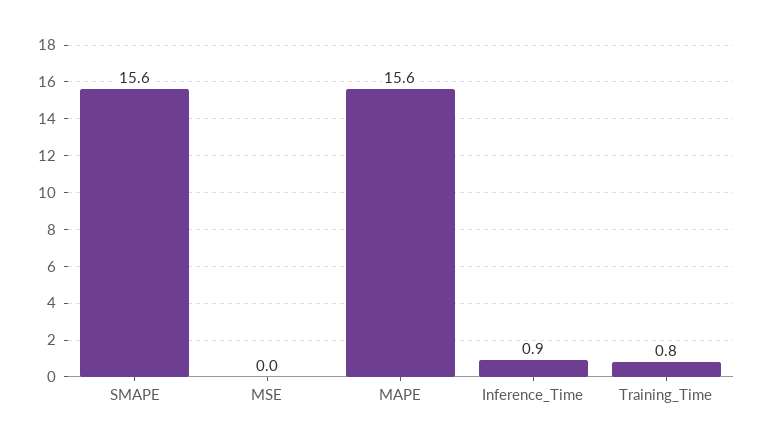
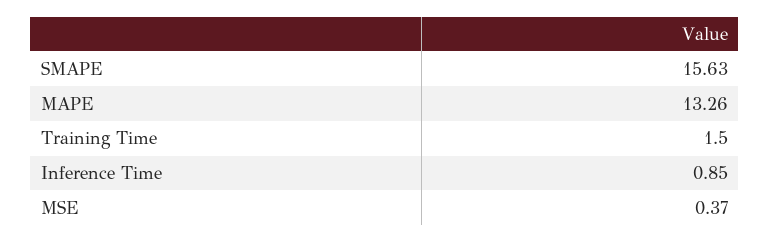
  {
    "SMAPE": 15.63,
-   "MSE": 0,
+   "MSE": 0.37,
-   "MAPE": 15.6,
+   "MAPE": 13.26,
    "Inference_Time": 0.85,
-   "Training_Time": 0.8
+   "Training_Time": 1.5
  }

